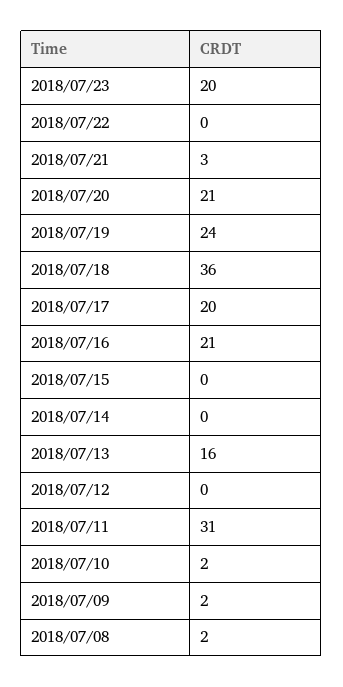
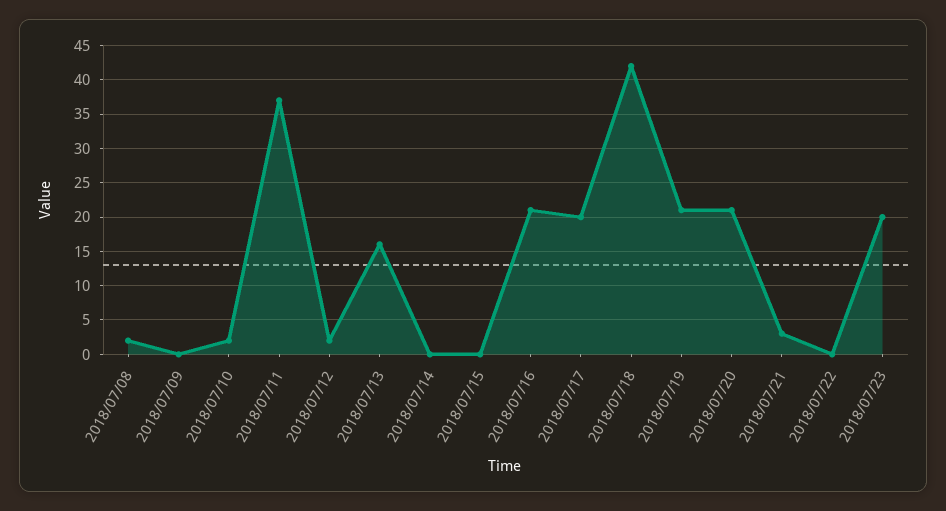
  {
    "2018/07/23": 20,
    "2018/07/22": 0,
    "2018/07/21": 3,
    "2018/07/20": 21,
-   "2018/07/19": 24,
+   "2018/07/19": 21,
-   "2018/07/18": 36,
+   "2018/07/18": 42,
    "2018/07/17": 20,
    "2018/07/16": 21,
    "2018/07/15": 0,
    "2018/07/14": 0,
    "2018/07/13": 16,
-   "2018/07/12": 0,
+   "2018/07/12": 2,
-   "2018/07/11": 31,
+   "2018/07/11": 37,
    "2018/07/10": 2,
-   "2018/07/09": 2,
+   "2018/07/09": 0,
    "2018/07/08": 2
  }

